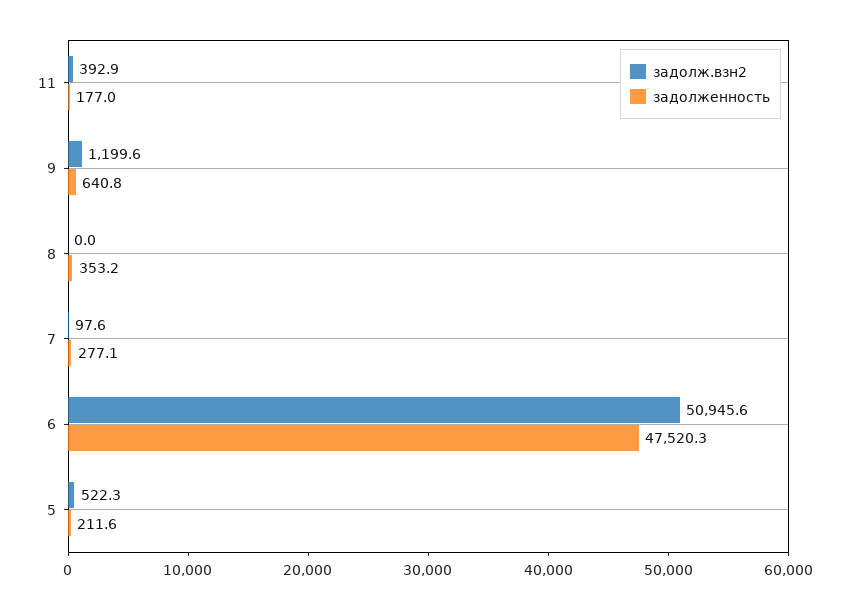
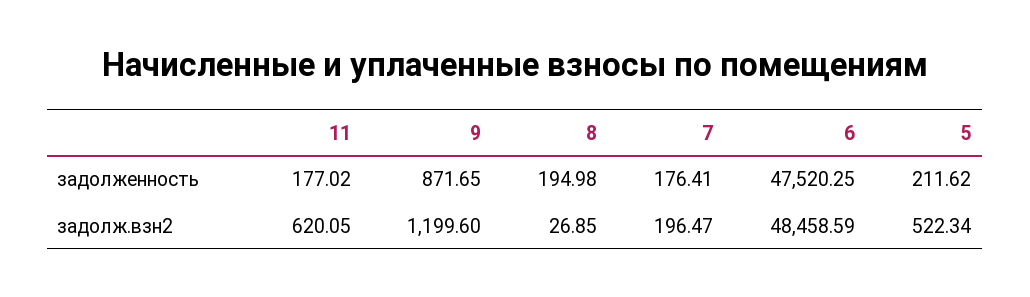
  {
    "задолж.взн2": {
-     "11": 392.9,
+     "11": 620.05,
      "9": 1199.6,
-     "8": 0,
+     "8": 26.85,
-     "7": 97.6,
+     "7": 196.47,
-     "6": 50945.6,
+     "6": 48458.59,
      "5": 522.34
    },
    "задолженность": {
      "11": 177.02,
-     "9": 640.8,
+     "9": 871.65,
-     "8": 353.2,
+     "8": 194.98,
-     "7": 277.1,
+     "7": 176.41,
      "6": 47520.25,
      "5": 211.62
    }
  }

